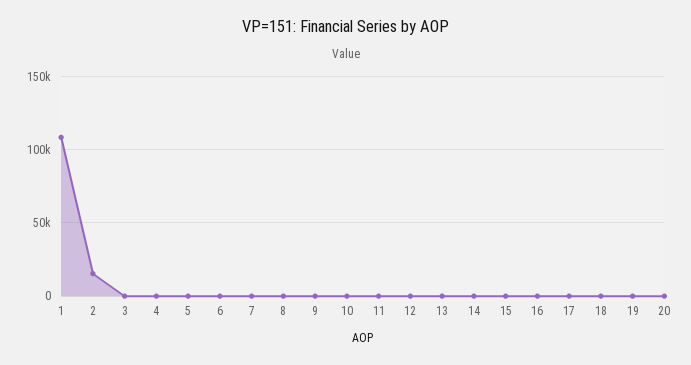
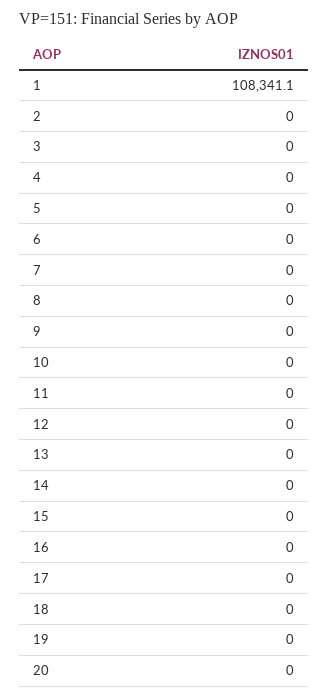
  {
    "1": 108341.1,
-   "2": 15000,
+   "2": 0,
    "3": 0,
    "4": 0,
    "5": 0,
    "6": 0,
    "7": 0,
    "8": 0,
    "9": 0,
    "10": 0,
    "11": 0,
    "12": 0,
    "13": 0,
    "14": 0,
    "15": 0,
    "16": 0,
    "17": 0,
    "18": 0,
    "19": 0,
    "20": 0
  }

